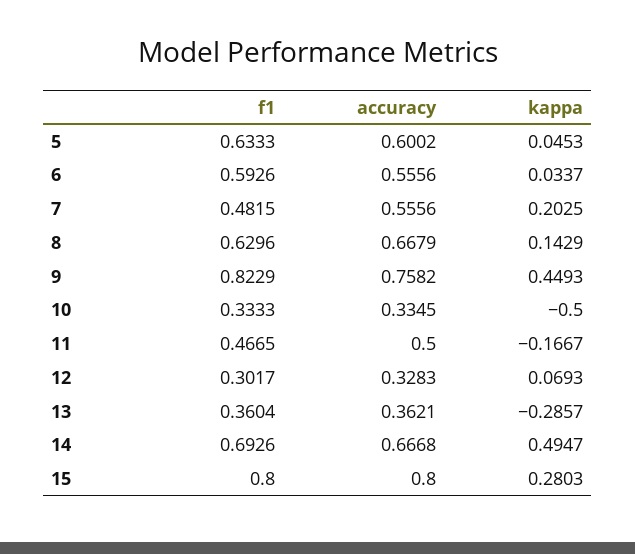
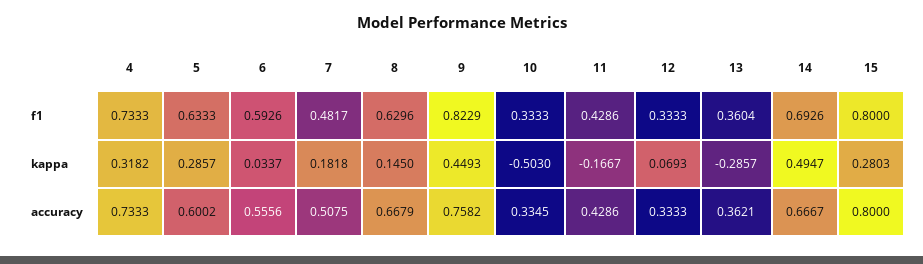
  {
    "f1": {
      "5": 0.6333,
      "6": 0.5926,
-     "7": 0.4815,
+     "7": 0.4817,
      "8": 0.6296,
      "9": 0.8229,
      "10": 0.3333,
-     "11": 0.4665,
+     "11": 0.4286,
-     "12": 0.3017,
+     "12": 0.3333,
      "13": 0.3604,
      "14": 0.6926,
-     "15": 0.8
+     "15": 0.8,
+     "4": 0.7333
    },
    "accuracy": {
      "5": 0.6002,
      "6": 0.5556,
-     "7": 0.5556,
+     "7": 0.5075,
      "8": 0.6679,
      "9": 0.7582,
      "10": 0.3345,
-     "11": 0.5,
+     "11": 0.4286,
-     "12": 0.3283,
+     "12": 0.3333,
      "13": 0.3621,
-     "14": 0.6668,
+     "14": 0.6667,
-     "15": 0.8
+     "15": 0.8,
+     "4": 0.7333
    },
    "kappa": {
-     "5": 0.0453,
+     "5": 0.2857,
      "6": 0.0337,
-     "7": 0.2025,
+     "7": 0.1818,
-     "8": 0.1429,
+     "8": 0.145,
      "9": 0.4493,
-     "10": -0.5,
+     "10": -0.503,
      "11": -0.1667,
      "12": 0.0693,
      "13": -0.2857,
      "14": 0.4947,
-     "15": 0.2803
+     "15": 0.2803,
+     "4": 0.3182
    }
  }

